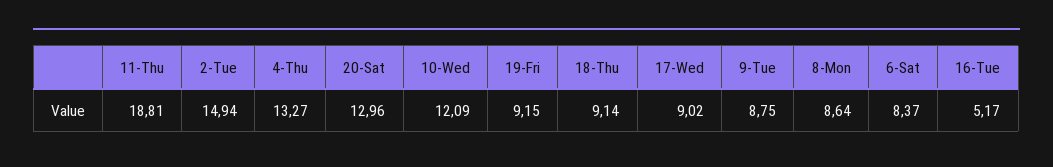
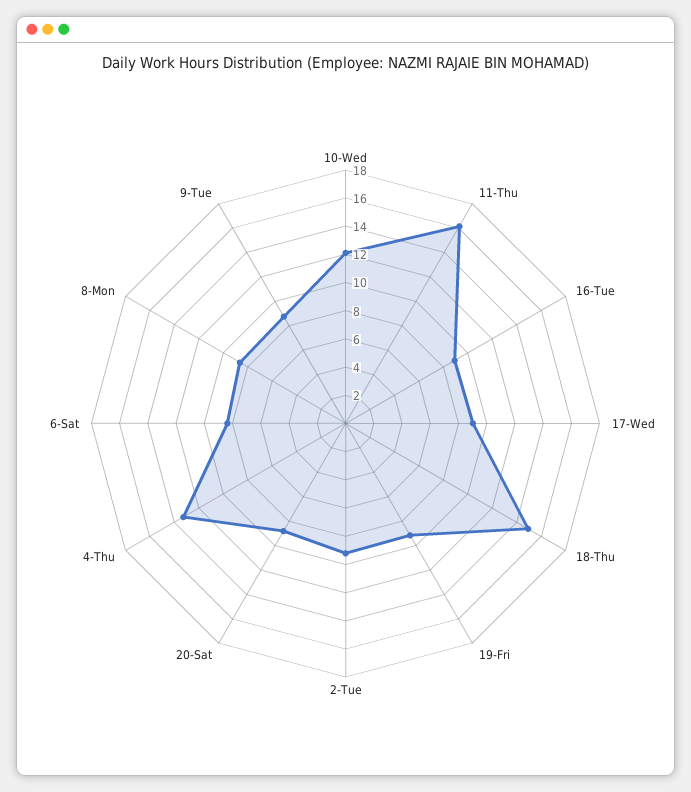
  {
-   "11-Thu": 18.81,
+   "11-Thu": 16,
-   "2-Tue": 14.94,
+   "2-Tue": 9,
    "4-Thu": 13.27,
-   "20-Sat": 12.96,
+   "20-Sat": 9,
    "10-Wed": 12.09,
    "19-Fri": 9.15,
-   "18-Thu": 9.14,
+   "18-Thu": 15,
    "17-Wed": 9.02,
    "9-Tue": 8.75,
    "8-Mon": 8.64,
    "6-Sat": 8.37,
-   "16-Tue": 5.17
+   "16-Tue": 9
  }

